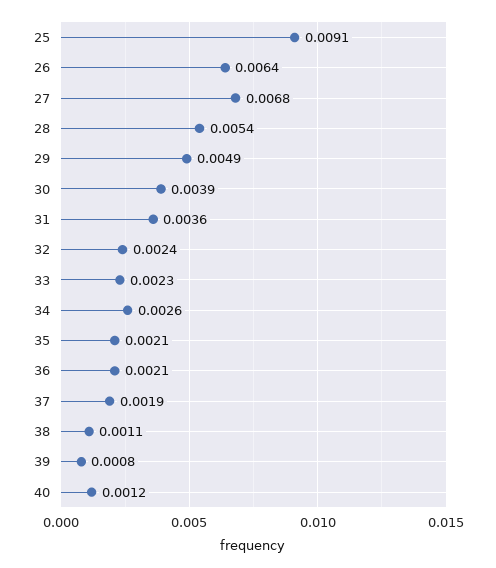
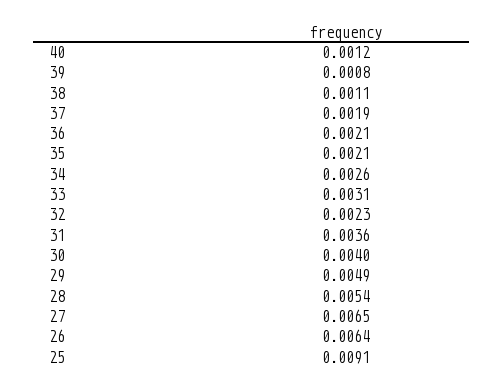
  {
    "25": 0.0091,
    "26": 0.0064,
-   "27": 0.0068,
+   "27": 0.0065,
    "28": 0.0054,
    "29": 0.0049,
-   "30": 0.0039,
+   "30": 0.004,
    "31": 0.0036,
-   "32": 0.0024,
+   "32": 0.0023,
-   "33": 0.0023,
+   "33": 0.0031,
    "34": 0.0026,
    "35": 0.0021,
    "36": 0.0021,
    "37": 0.0019,
    "38": 0.0011,
    "39": 0.0008,
    "40": 0.0012
  }

